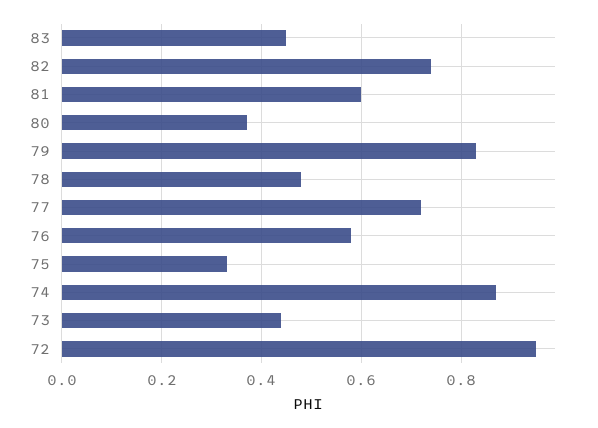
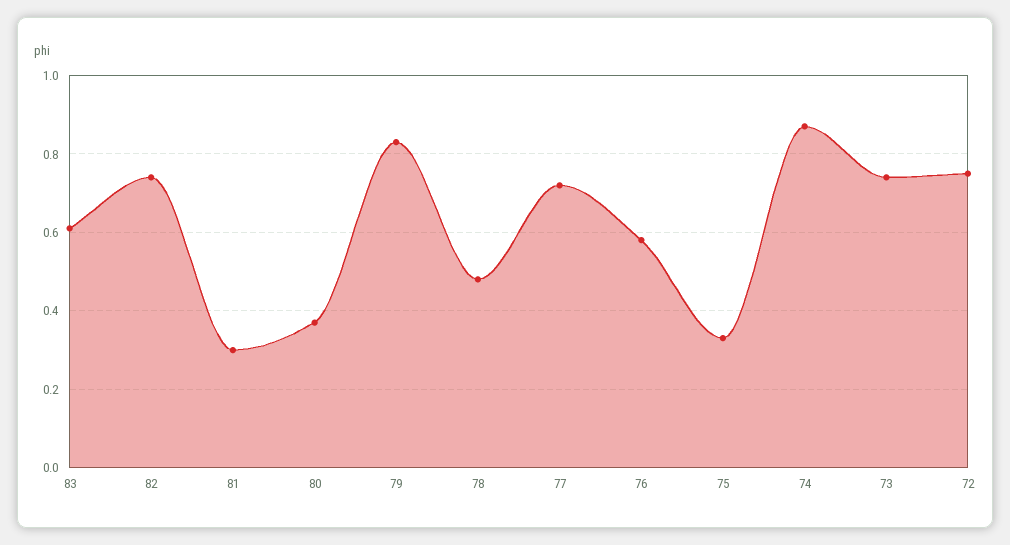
  {
-   "83": 0.45,
+   "83": 0.6,
    "82": 0.75,
-   "81": 0.6,
+   "81": 0.3,
    "80": 0.35,
    "79": 0.85,
    "78": 0.5,
    "77": 0.7,
    "76": 0.6,
    "75": 0.35,
    "74": 0.85,
-   "73": 0.45,
+   "73": 0.75,
-   "72": 0.95
+   "72": 0.75
  }

